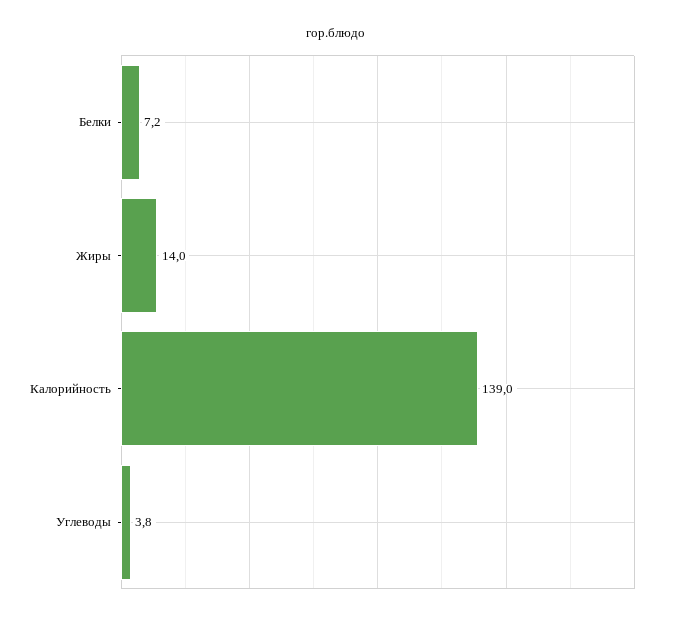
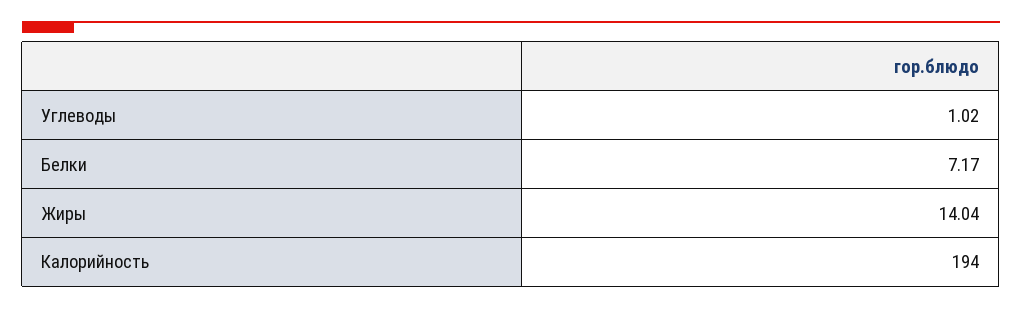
  {
    "Белки": 7.17,
    "Жиры": 14.04,
-   "Калорийность": 139,
+   "Калорийность": 194,
-   "Углеводы": 3.8
+   "Углеводы": 1.02
  }

